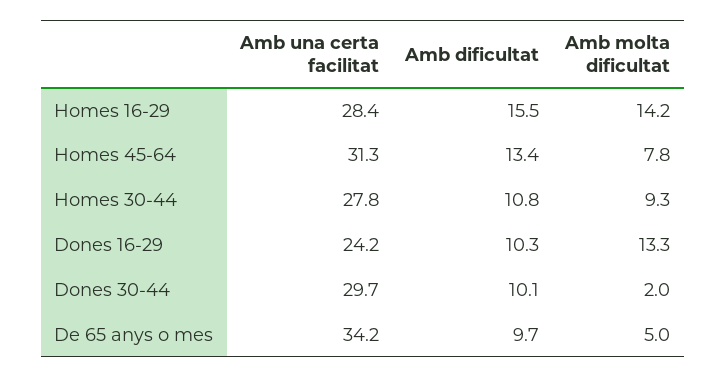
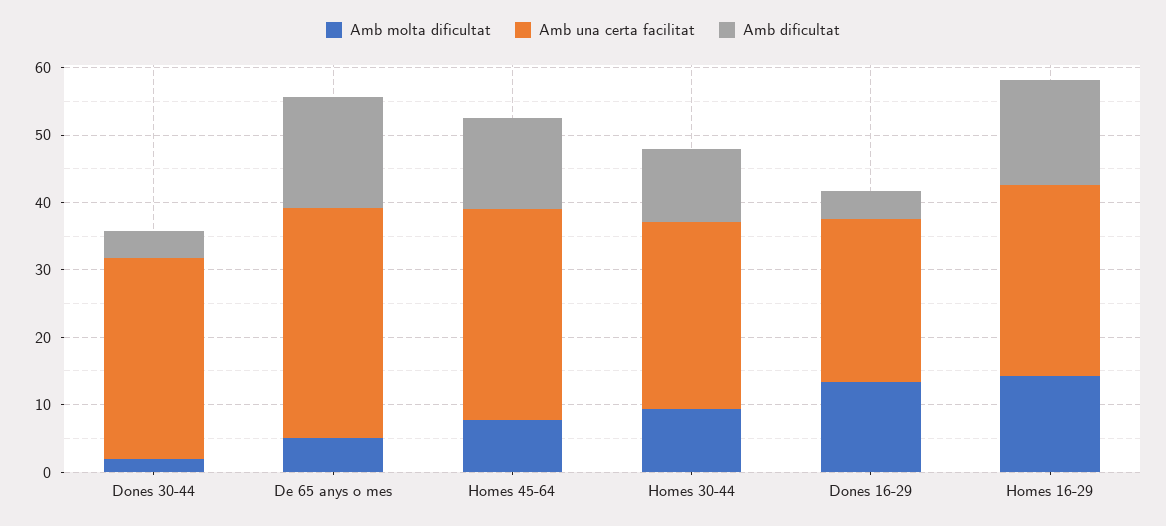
  {
    "Amb una certa facilitat": {
      "Homes 16-29": 28.4,
      "Homes 45-64": 31.3,
      "Homes 30-44": 27.8,
      "Dones 16-29": 24.2,
      "Dones 30-44": 29.7,
      "De 65 anys o mes": 34.2
    },
    "Amb dificultat": {
      "Homes 16-29": 15.5,
      "Homes 45-64": 13.4,
      "Homes 30-44": 10.8,
-     "Dones 16-29": 10.3,
+     "Dones 16-29": 4,
-     "Dones 30-44": 10.1,
+     "Dones 30-44": 4,
-     "De 65 anys o mes": 9.7
+     "De 65 anys o mes": 16
    },
    "Amb molta dificultat": {
      "Homes 16-29": 14.2,
      "Homes 45-64": 7.8,
      "Homes 30-44": 9.3,
      "Dones 16-29": 13.3,
      "Dones 30-44": 2,
      "De 65 anys o mes": 5
    }
  }

